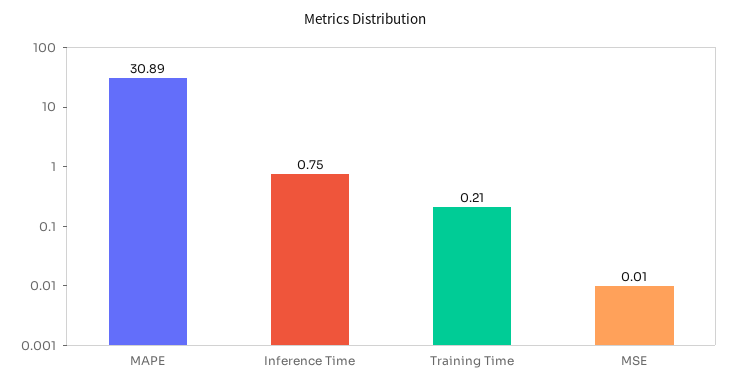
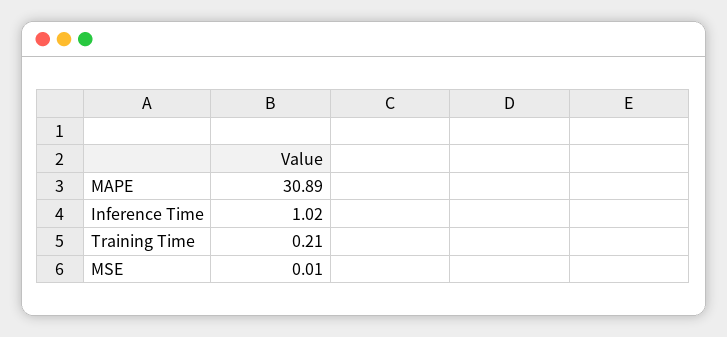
  {
    "MAPE": 30.89,
-   "Inference Time": 0.75,
+   "Inference Time": 1.02,
    "Training Time": 0.21,
    "MSE": 0.01
  }

